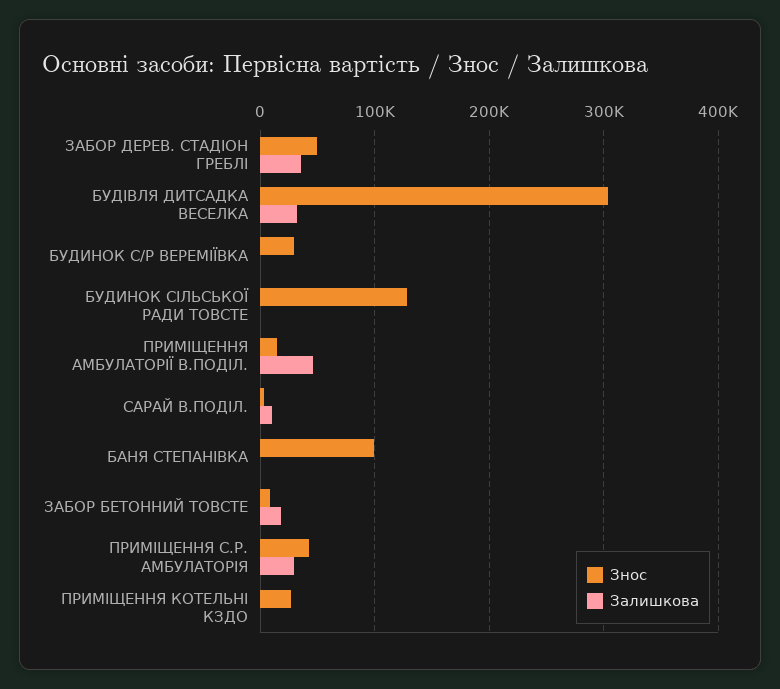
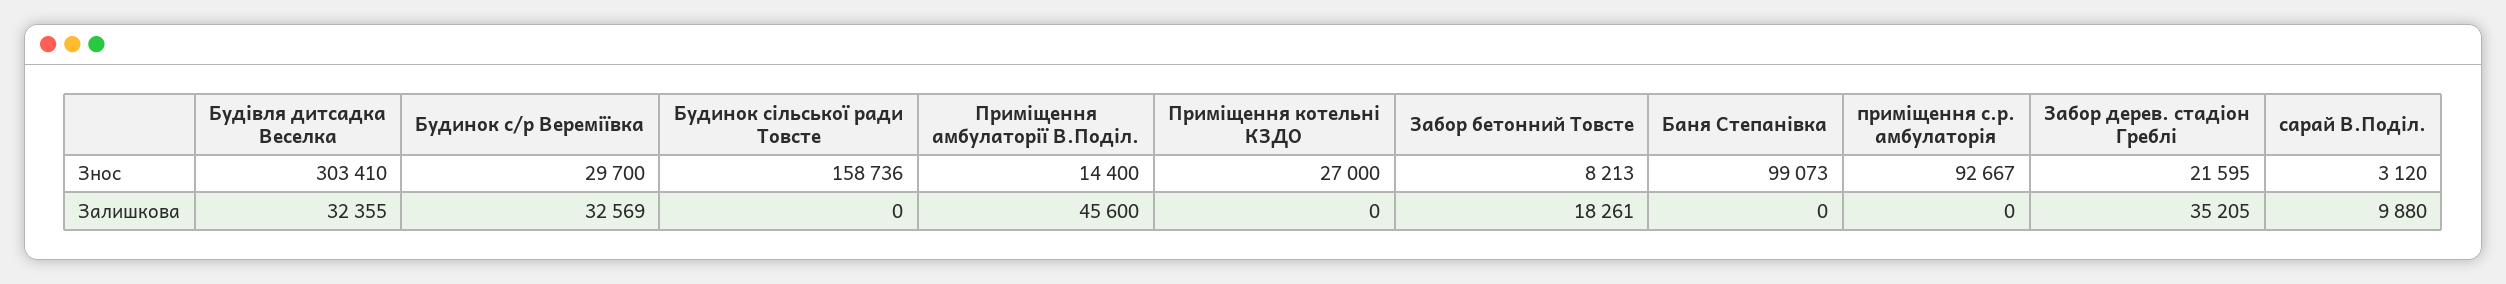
  {
    "Знос": {
-     "ЗАБОР ДЕРЕВ. СТАДІОН ГРЕБЛІ": 50000,
+     "ЗАБОР ДЕРЕВ. СТАДІОН ГРЕБЛІ": 21595,
      "БУДІВЛЯ ДИТСАДКА ВЕСЕЛКА": 303410,
      "БУДИНОК С/Р ВЕРЕМІЇВКА": 29700,
-     "БУДИНОК СІЛЬСЬКОЇ РАДИ ТОВСТЕ": 130000,
+     "БУДИНОК СІЛЬСЬКОЇ РАДИ ТОВСТЕ": 158736,
      "ПРИМІЩЕННЯ АМБУЛАТОРІЇ В.ПОДІЛ.": 14400,
      "САРАЙ В.ПОДІЛ.": 3120,
      "БАНЯ СТЕПАНІВКА": 99073,
      "ЗАБОР БЕТОННИЙ ТОВСТЕ": 8213,
-     "ПРИМІЩЕННЯ С.Р. АМБУЛАТОРІЯ": 40000,
+     "ПРИМІЩЕННЯ С.Р. АМБУЛАТОРІЯ": 92667,
      "ПРИМІЩЕННЯ КОТЕЛЬНІ КЗДО": 27000
    },
    "Залишкова": {
      "ЗАБОР ДЕРЕВ. СТАДІОН ГРЕБЛІ": 35205,
      "БУДІВЛЯ ДИТСАДКА ВЕСЕЛКА": 32355,
-     "БУДИНОК С/Р ВЕРЕМІЇВКА": 0,
+     "БУДИНОК С/Р ВЕРЕМІЇВКА": 32569,
      "БУДИНОК СІЛЬСЬКОЇ РАДИ ТОВСТЕ": 0,
      "ПРИМІЩЕННЯ АМБУЛАТОРІЇ В.ПОДІЛ.": 45600,
      "САРАЙ В.ПОДІЛ.": 9880,
      "БАНЯ СТЕПАНІВКА": 0,
      "ЗАБОР БЕТОННИЙ ТОВСТЕ": 18261,
-     "ПРИМІЩЕННЯ С.Р. АМБУЛАТОРІЯ": 30000,
+     "ПРИМІЩЕННЯ С.Р. АМБУЛАТОРІЯ": 0,
      "ПРИМІЩЕННЯ КОТЕЛЬНІ КЗДО": 0
    }
  }

